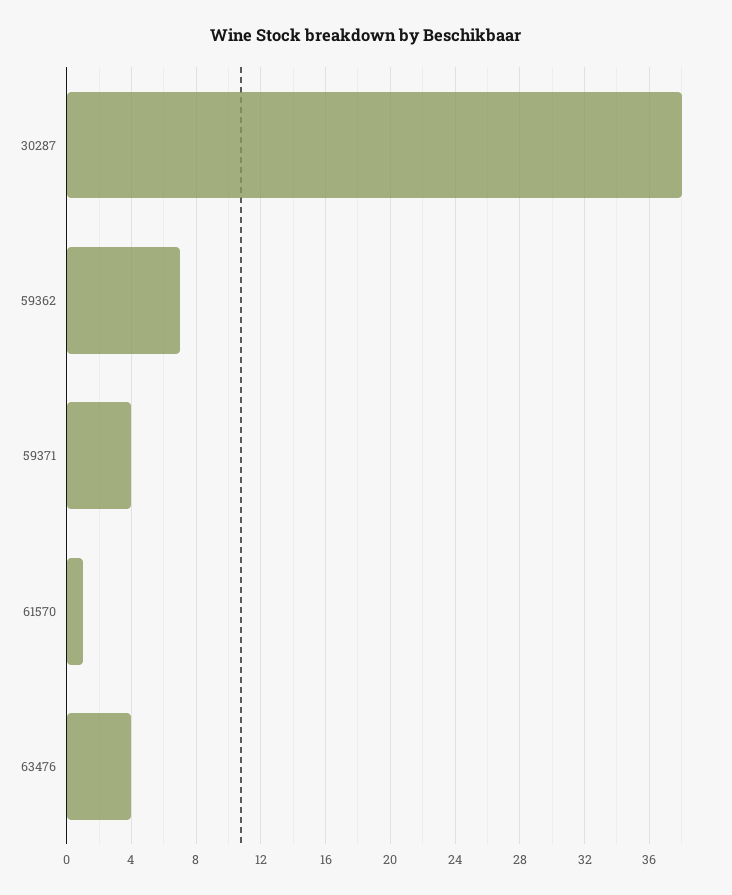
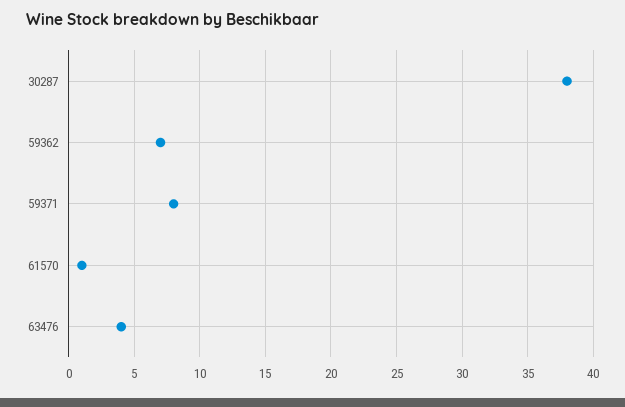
  {
    "30287": 38,
    "59362": 7,
-   "59371": 4,
+   "59371": 8,
    "61570": 1,
    "63476": 4
  }

